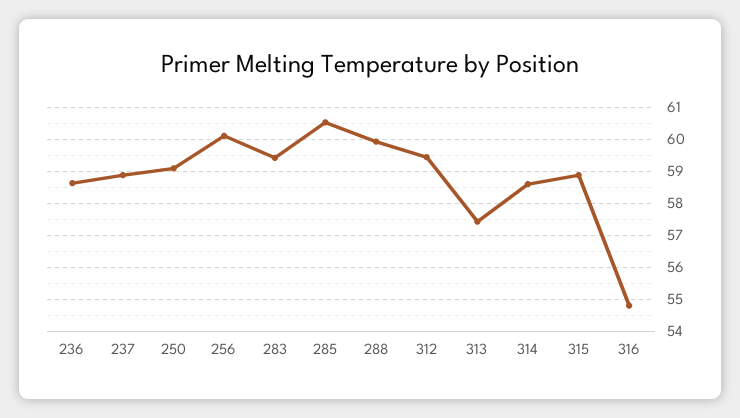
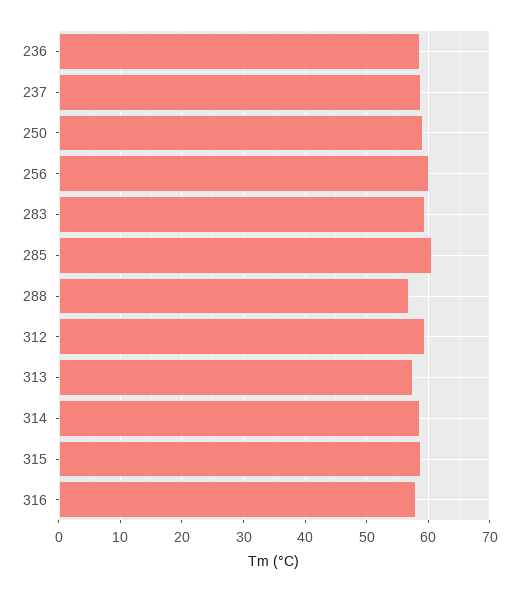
  {
    "236": 58.6,
    "237": 58.8,
    "250": 59,
    "256": 60.2,
    "283": 59.4,
    "285": 60.6,
-   "288": 60,
+   "288": 57,
    "312": 59.4,
    "313": 57.4,
    "314": 58.6,
    "315": 58.8,
-   "316": 54.8
+   "316": 58
  }

